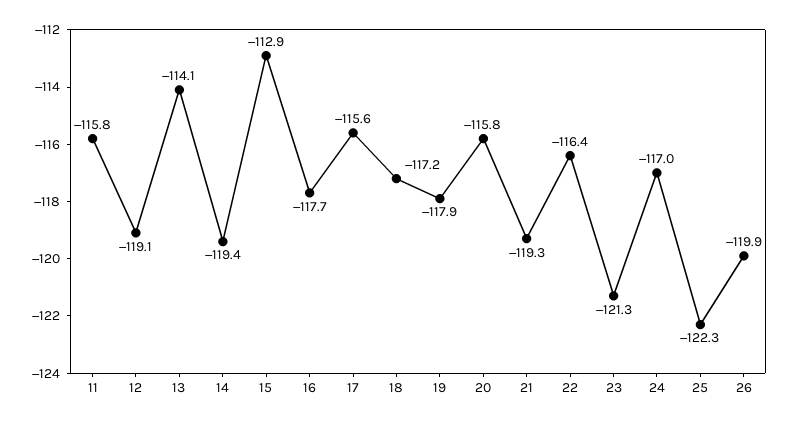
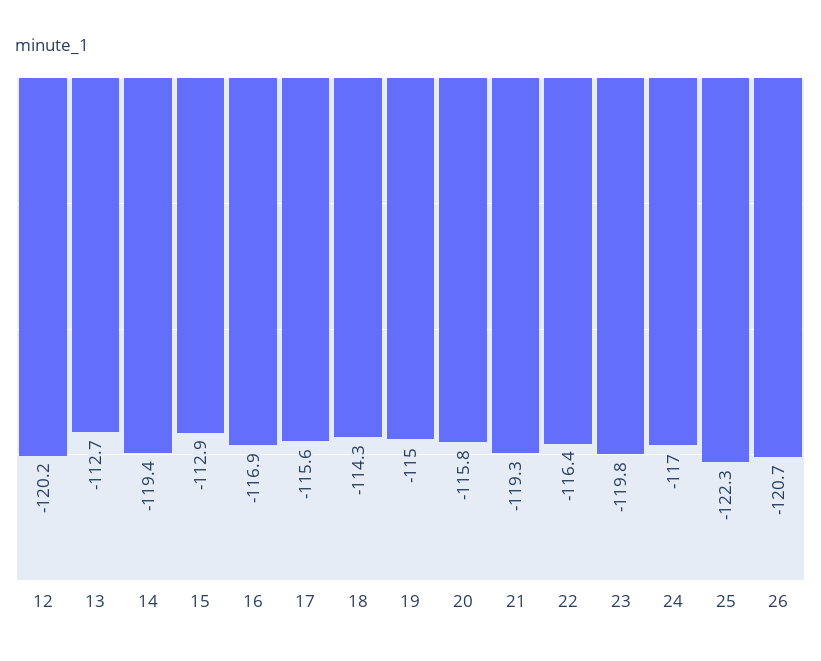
  {
-   "11": -115.8,
-   "12": -119.1,
+   "12": -120.2,
-   "13": -114.1,
+   "13": -112.7,
    "14": -119.4,
    "15": -112.9,
-   "16": -117.7,
+   "16": -116.9,
    "17": -115.6,
-   "18": -117.2,
+   "18": -114.3,
-   "19": -117.9,
+   "19": -115,
    "20": -115.8,
    "21": -119.3,
    "22": -116.4,
-   "23": -121.3,
+   "23": -119.8,
    "24": -117,
    "25": -122.3,
-   "26": -119.9
+   "26": -120.7
  }

